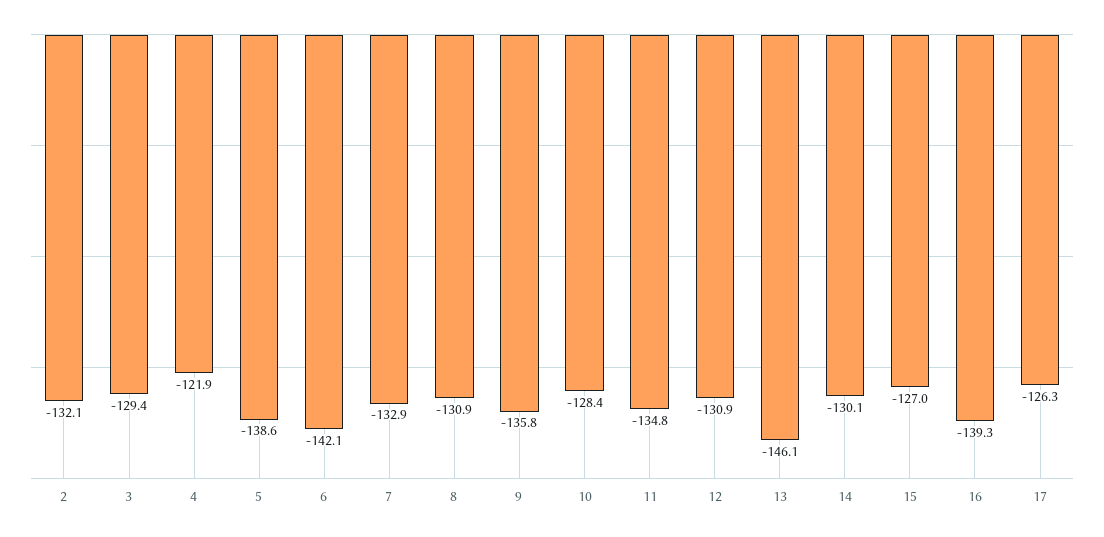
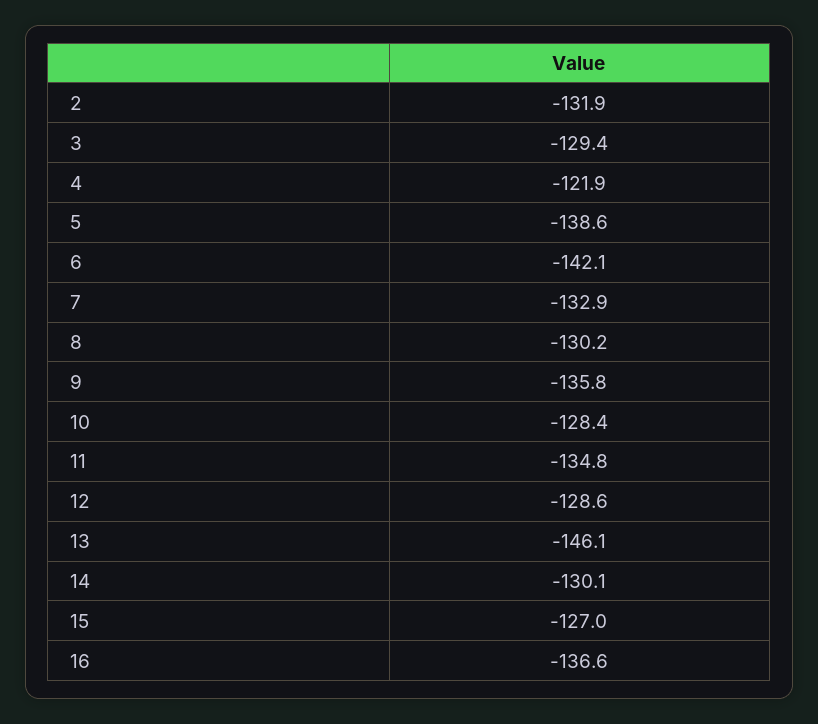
  {
-   "2": -132.1,
+   "2": -131.9,
    "3": -129.4,
    "4": -121.9,
    "5": -138.6,
    "6": -142.1,
    "7": -132.9,
-   "8": -130.9,
+   "8": -130.2,
    "9": -135.8,
    "10": -128.4,
    "11": -134.8,
-   "12": -130.9,
+   "12": -128.6,
    "13": -146.1,
    "14": -130.1,
    "15": -127,
-   "16": -139.3,
+   "16": -136.6
-   "17": -126.3
  }

